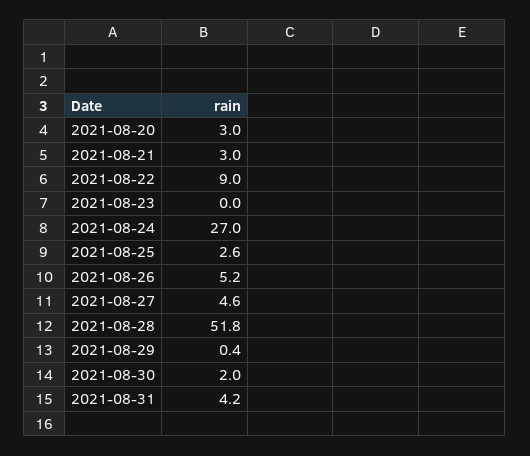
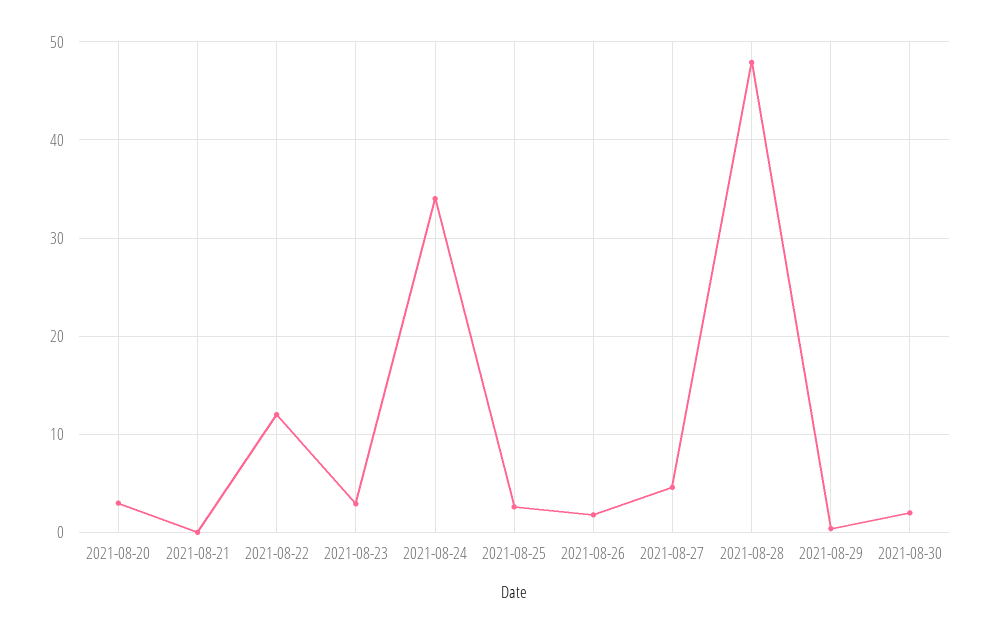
  {
    "2021-08-20": 3,
-   "2021-08-21": 3,
+   "2021-08-21": 0,
-   "2021-08-22": 9,
+   "2021-08-22": 12,
-   "2021-08-23": 0,
+   "2021-08-23": 3,
-   "2021-08-24": 27,
+   "2021-08-24": 34,
    "2021-08-25": 2.6,
-   "2021-08-26": 5.2,
+   "2021-08-26": 2,
    "2021-08-27": 4.6,
-   "2021-08-28": 51.8,
+   "2021-08-28": 48,
    "2021-08-29": 0.4,
-   "2021-08-30": 2,
+   "2021-08-30": 2
-   "2021-08-31": 4.2
  }

